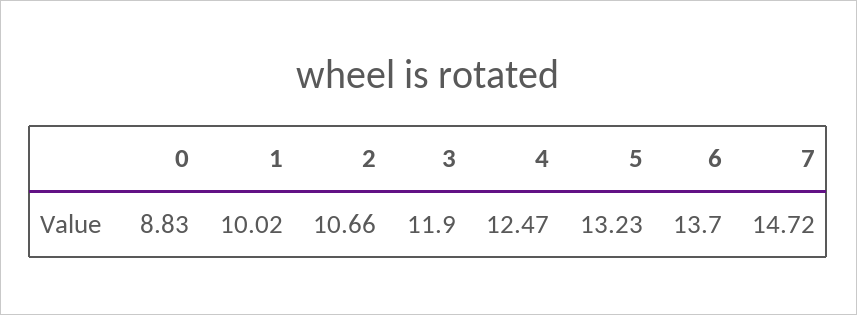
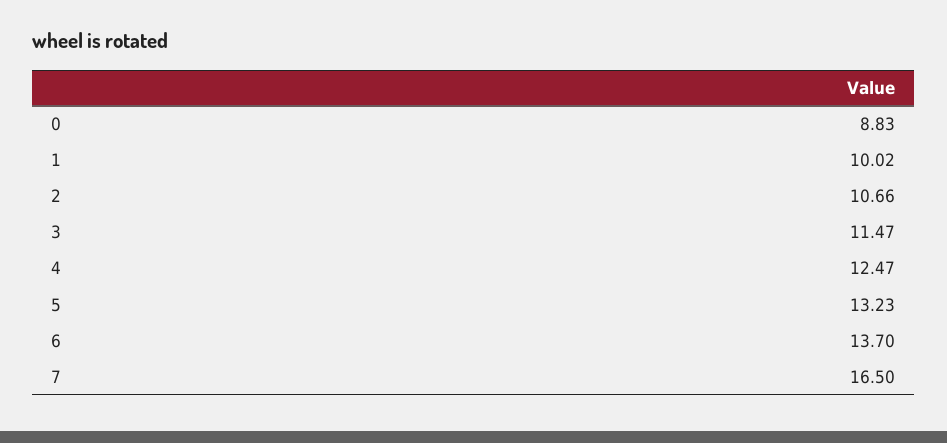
  {
    "0": 8.83,
    "1": 10.02,
    "2": 10.66,
-   "3": 11.9,
+   "3": 11.47,
    "4": 12.47,
    "5": 13.23,
    "6": 13.7,
-   "7": 14.72
+   "7": 16.5
  }

